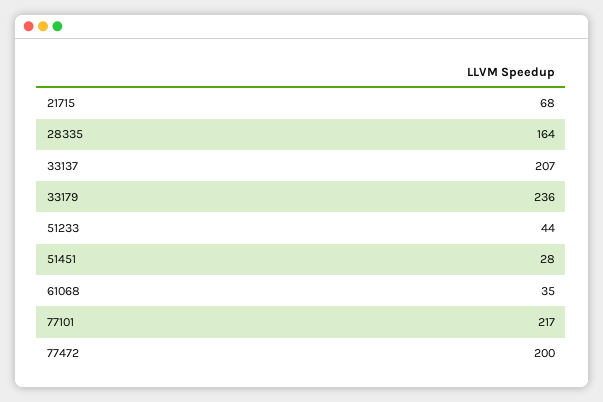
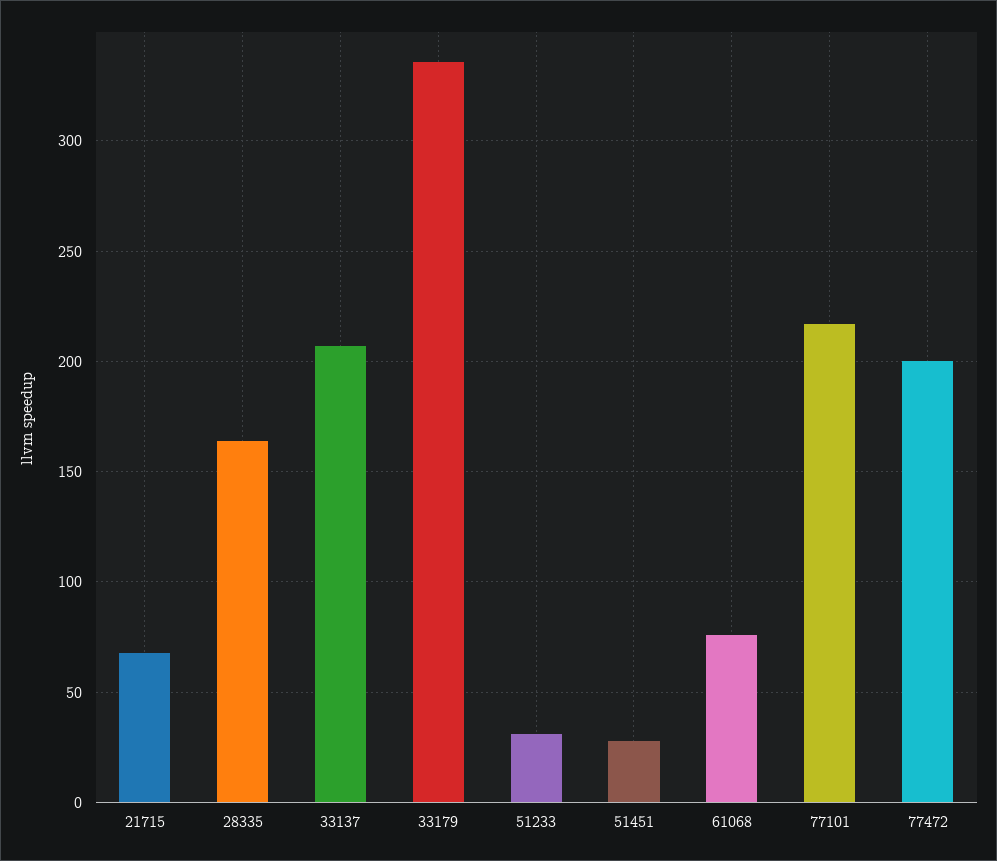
  {
    "21715": 68,
    "28335": 164,
    "33137": 207,
-   "33179": 236,
+   "33179": 335,
-   "51233": 44,
+   "51233": 30,
    "51451": 28,
-   "61068": 35,
+   "61068": 75,
    "77101": 217,
    "77472": 200
  }

